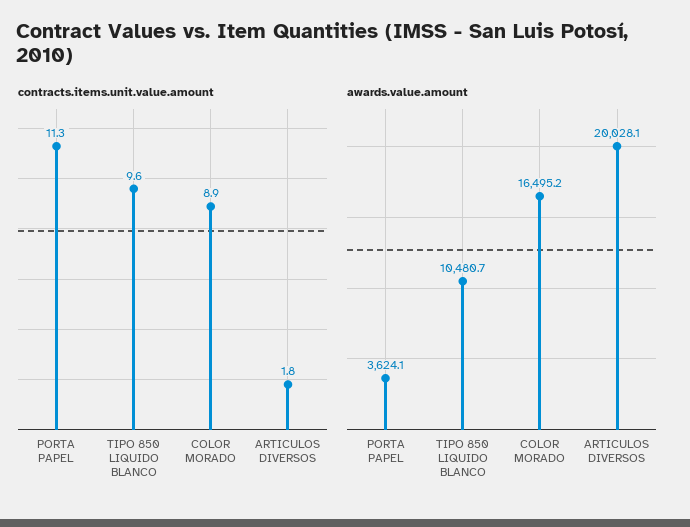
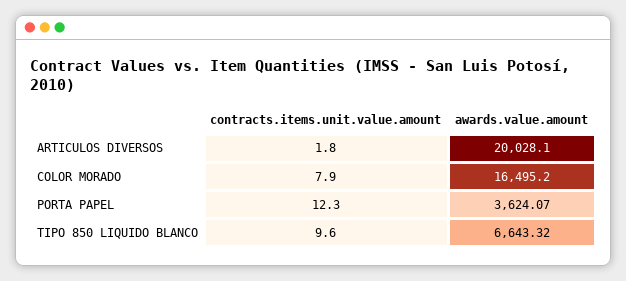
  {
    "contracts.items.unit.value.amount": {
-     "PORTA PAPEL": 11.3,
+     "PORTA PAPEL": 12.3,
      "TIPO 850 LIQUIDO BLANCO": 9.6,
-     "COLOR MORADO": 8.9,
+     "COLOR MORADO": 7.9,
      "ARTICULOS DIVERSOS": 1.8
    },
    "awards.value.amount": {
      "PORTA PAPEL": 3624.07,
-     "TIPO 850 LIQUIDO BLANCO": 10480.7,
+     "TIPO 850 LIQUIDO BLANCO": 6643.32,
      "COLOR MORADO": 16495.2,
      "ARTICULOS DIVERSOS": 20028.1
    }
  }

